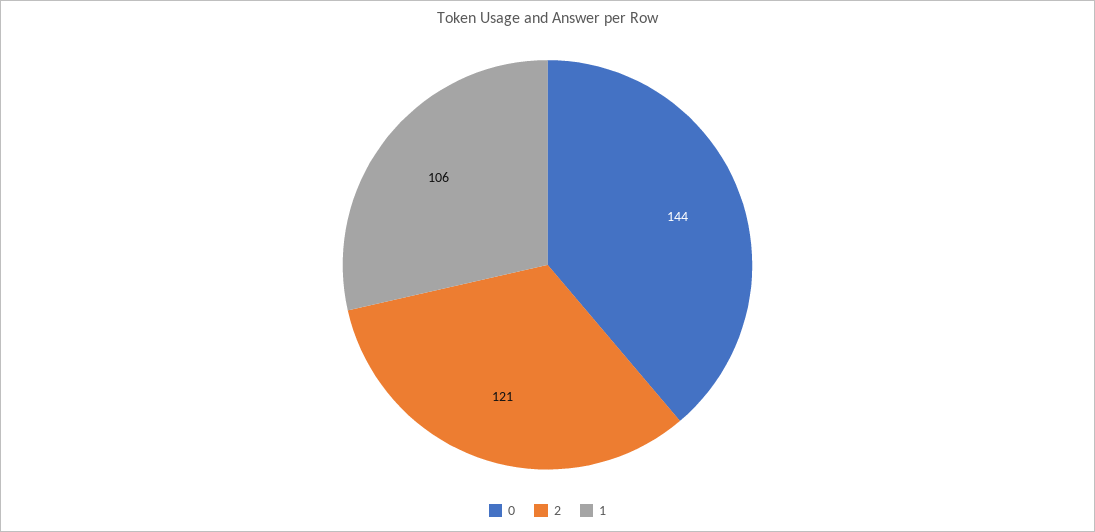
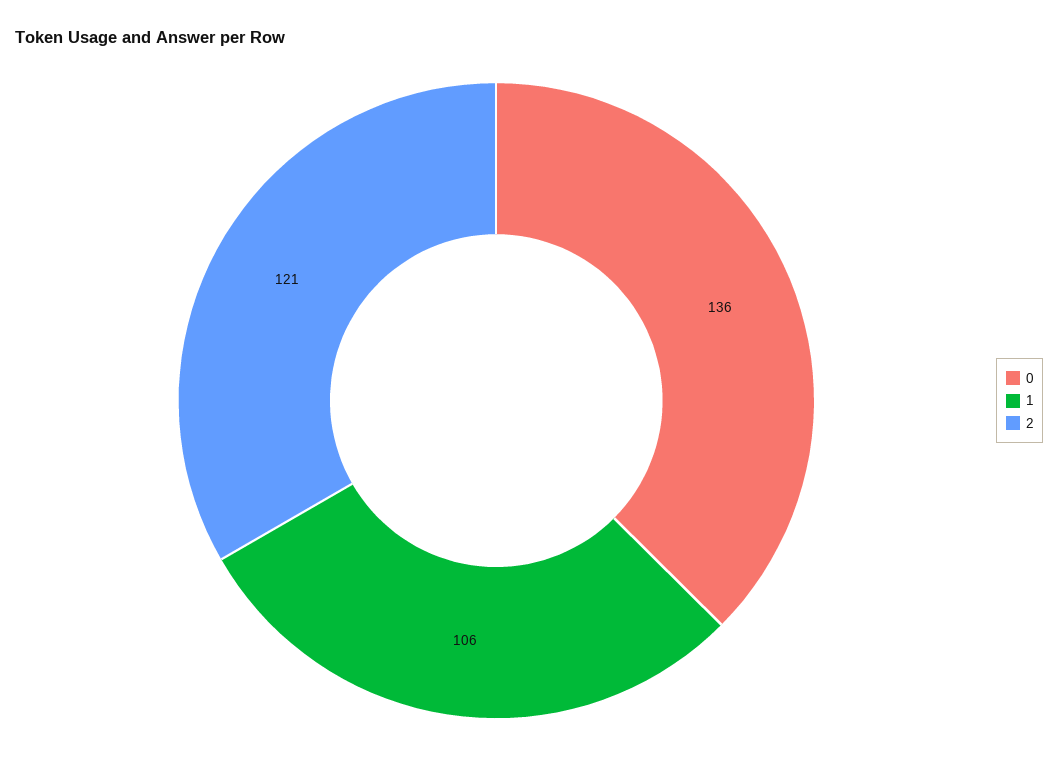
  {
-   "0": 144,
+   "0": 136,
    "2": 121,
    "1": 106
  }

